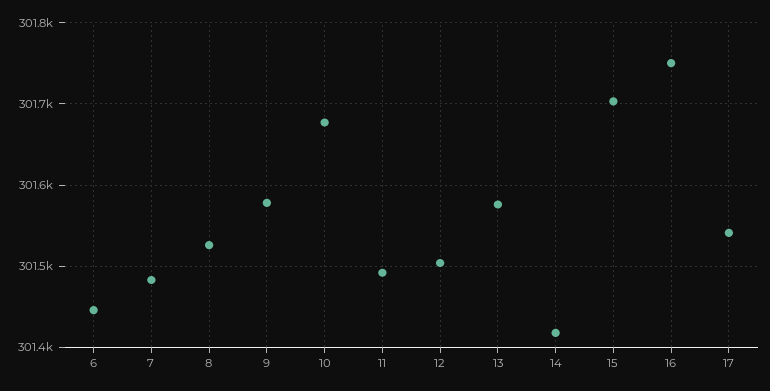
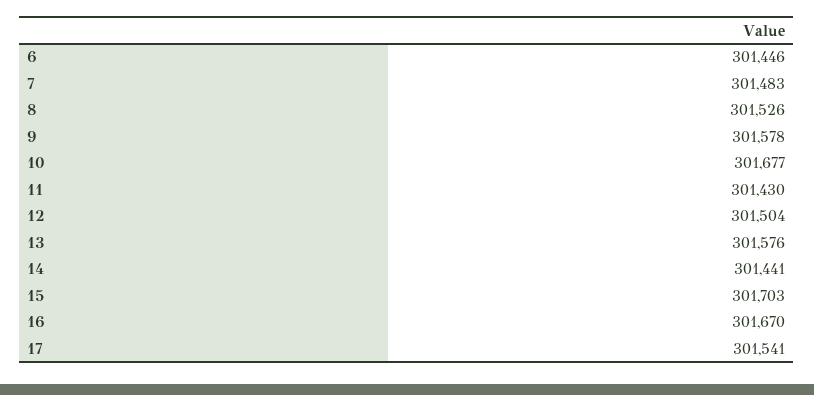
  {
    "6": 301446,
    "7": 301483,
    "8": 301526,
    "9": 301578,
    "10": 301677,
-   "11": 301490,
+   "11": 301430,
    "12": 301504,
    "13": 301576,
-   "14": 301420,
+   "14": 301441,
    "15": 301703,
-   "16": 301750,
+   "16": 301670,
    "17": 301541
  }

